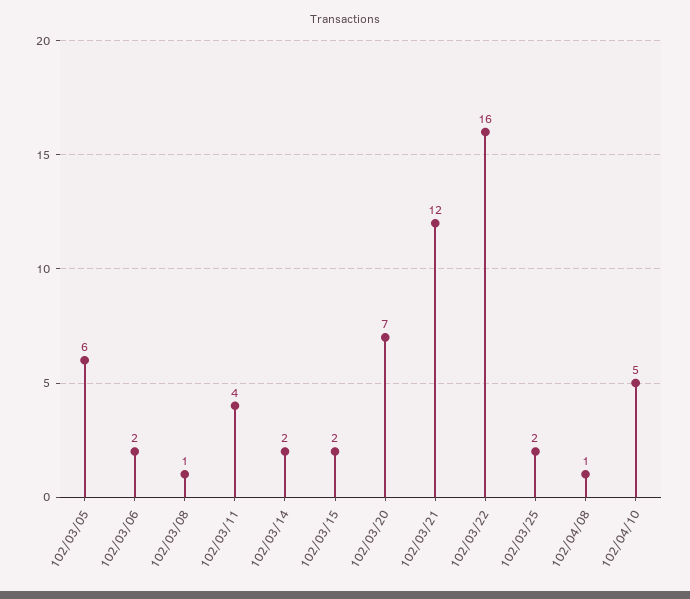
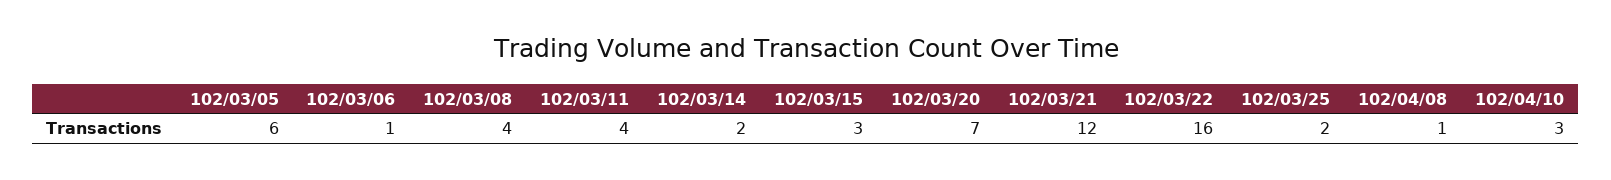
  {
    "102/03/05": 6,
-   "102/03/06": 2,
+   "102/03/06": 1,
-   "102/03/08": 1,
+   "102/03/08": 4,
    "102/03/11": 4,
    "102/03/14": 2,
-   "102/03/15": 2,
+   "102/03/15": 3,
    "102/03/20": 7,
    "102/03/21": 12,
    "102/03/22": 16,
    "102/03/25": 2,
    "102/04/08": 1,
-   "102/04/10": 5
+   "102/04/10": 3
  }

